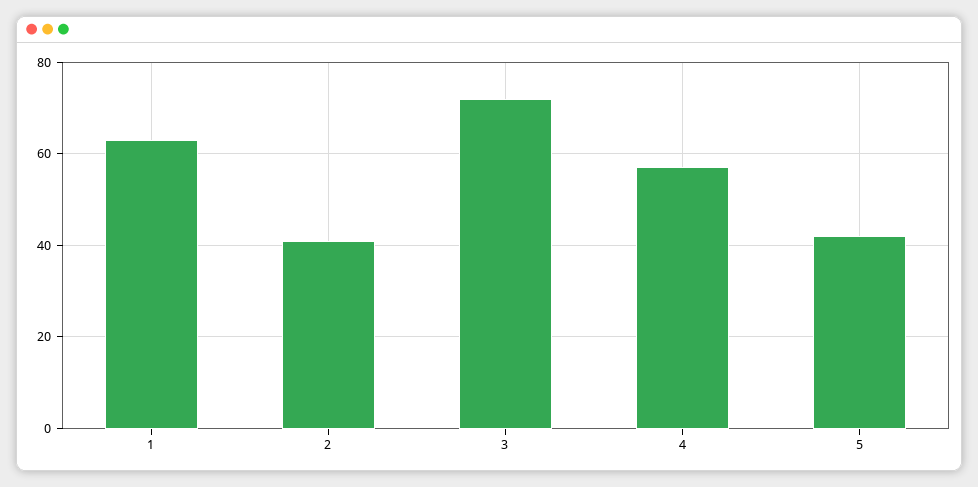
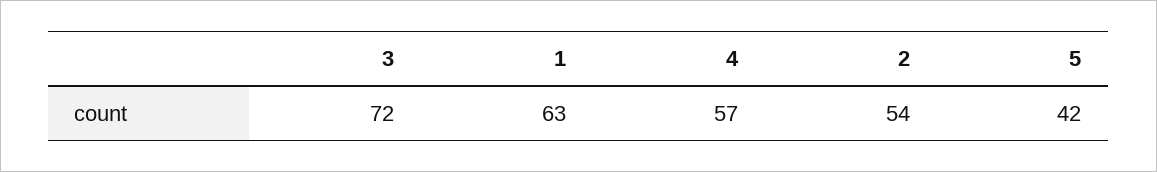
  {
    "1": 63,
-   "2": 40,
+   "2": 54,
    "3": 72,
    "4": 57,
    "5": 42
  }

